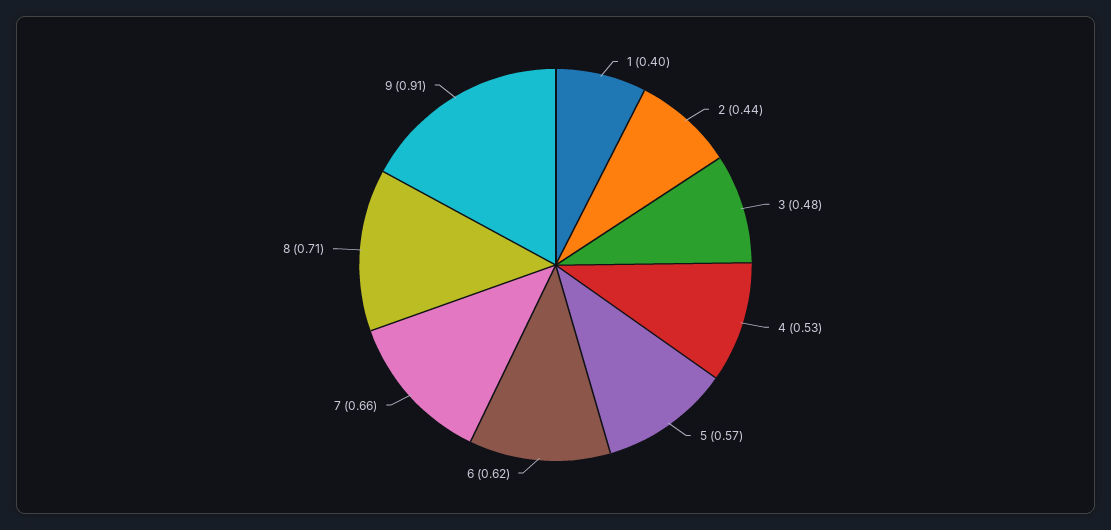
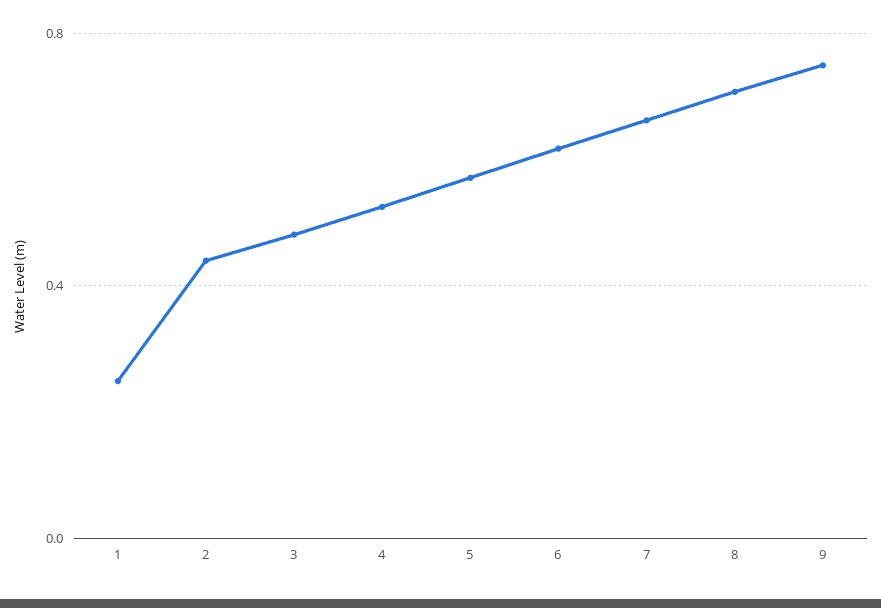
  {
-   "1": 0.4,
+   "1": 0.25,
    "2": 0.44,
    "3": 0.48,
    "4": 0.53,
    "5": 0.57,
    "6": 0.62,
    "7": 0.66,
    "8": 0.71,
-   "9": 0.91
+   "9": 0.75
  }

